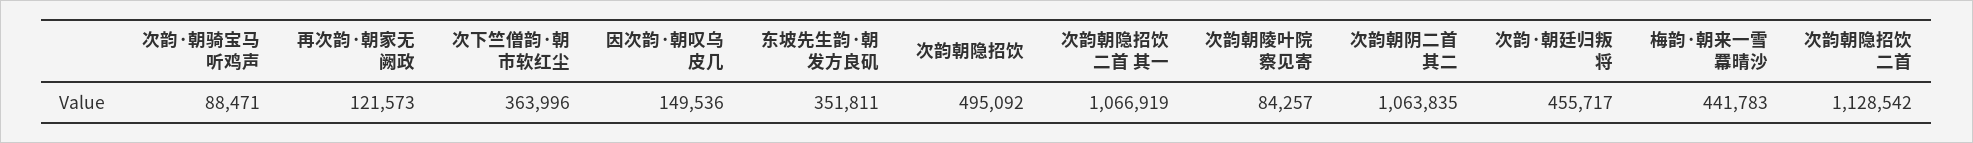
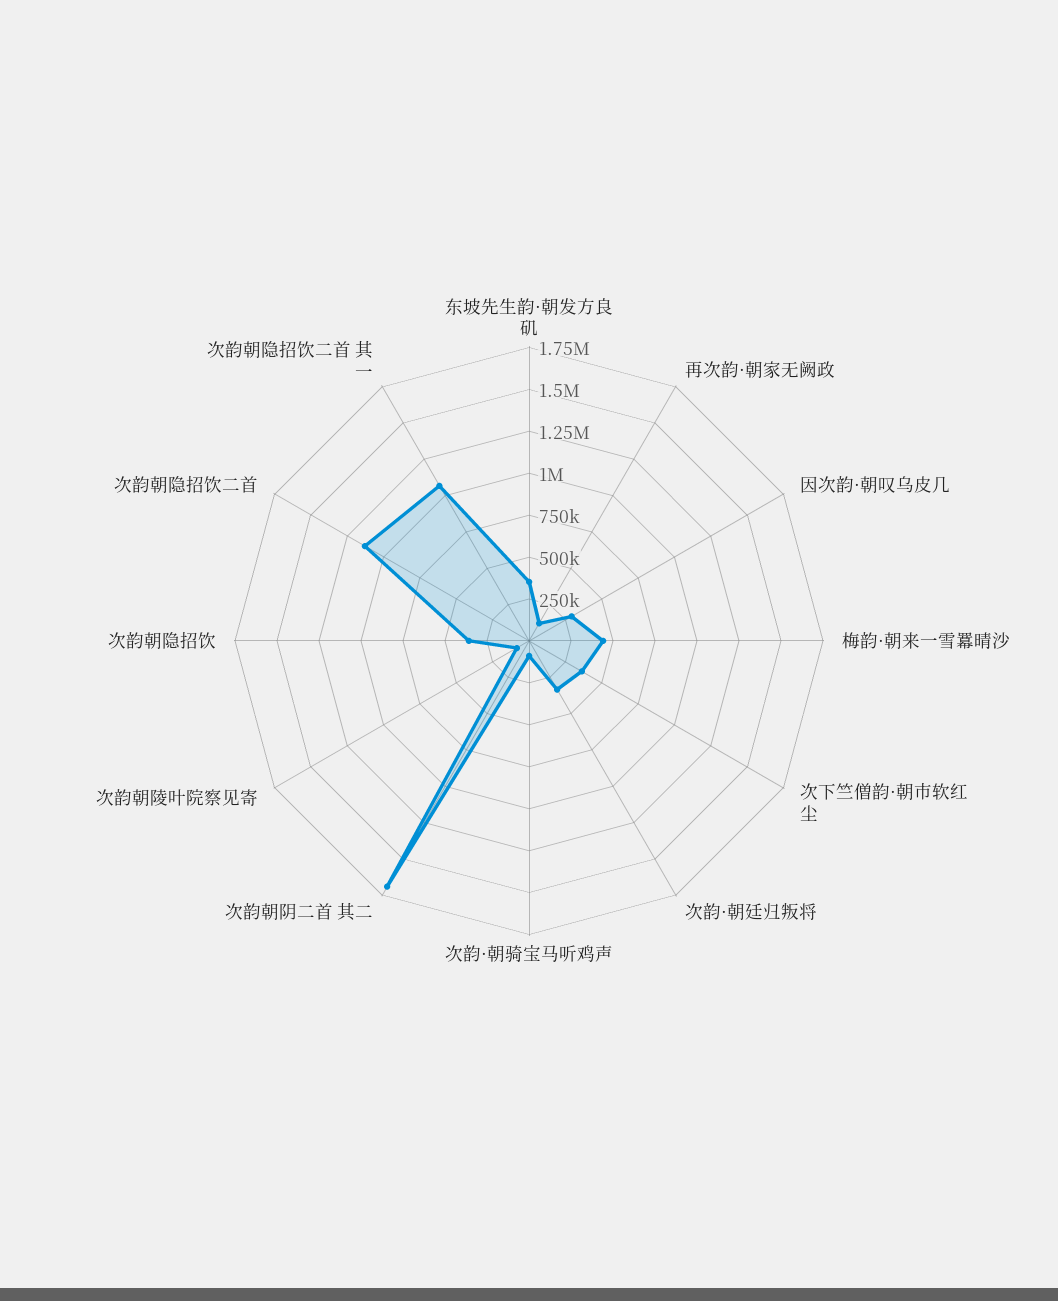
  {
    "次韵·朝骑宝马听鸡声": 88471,
    "再次韵·朝家无阙政": 121573,
    "次下竺僧韵·朝市软红尘": 363996,
-   "因次韵·朝叹乌皮几": 149536,
+   "因次韵·朝叹乌皮几": 300000,
    "东坡先生韵·朝发方良矶": 351811,
-   "次韵朝隐招饮": 495092,
+   "次韵朝隐招饮": 350000,
    "次韵朝隐招饮二首 其一": 1066919,
    "次韵朝陵叶院察见寄": 84257,
-   "次韵朝阴二首 其二": 1063835,
+   "次韵朝阴二首 其二": 1700000,
-   "次韵·朝廷归叛将": 455717,
+   "次韵·朝廷归叛将": 350000,
    "梅韵·朝来一雪羃晴沙": 441783,
    "次韵朝隐招饮二首": 1128542
  }

